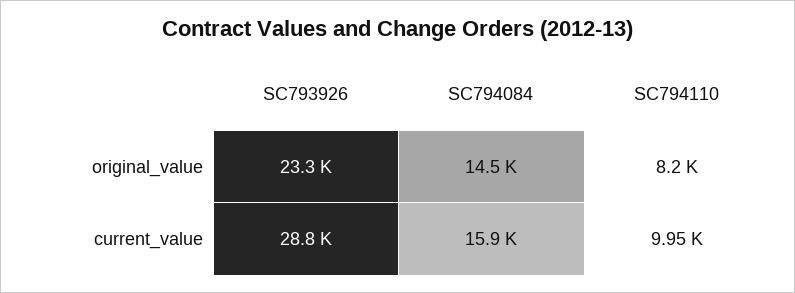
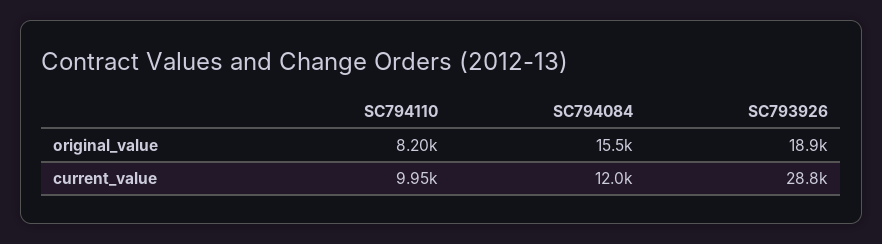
  {
    "SC793926": {
-     "original_value": 23300,
+     "original_value": 18900,
      "current_value": 28800
    },
    "SC794084": {
-     "original_value": 14500,
+     "original_value": 15500,
-     "current_value": 15900
+     "current_value": 12000
    },
    "SC794110": {
      "original_value": 8200,
      "current_value": 9950
    }
  }

